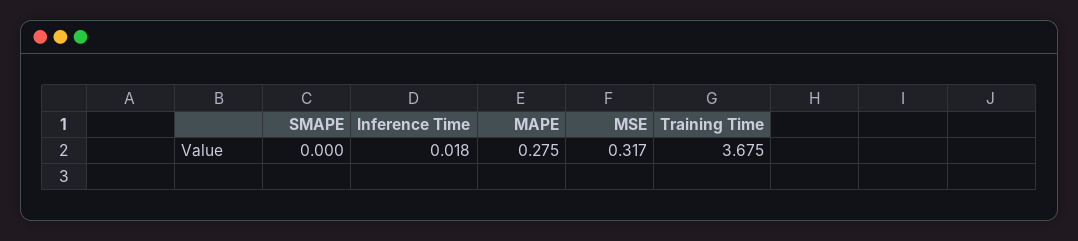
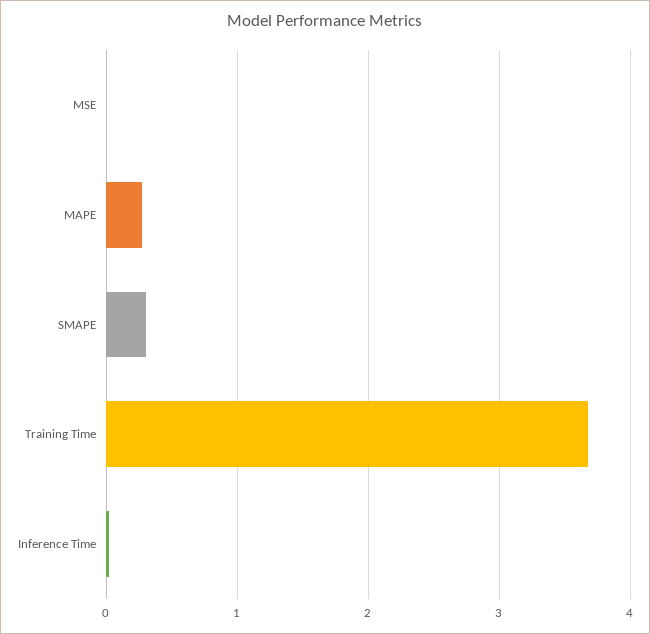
  {
-   "SMAPE": 0,
+   "SMAPE": 0.3,
    "Inference Time": 0.018,
    "MAPE": 0.275,
-   "MSE": 0.317,
+   "MSE": 0,
    "Training Time": 3.675
  }

